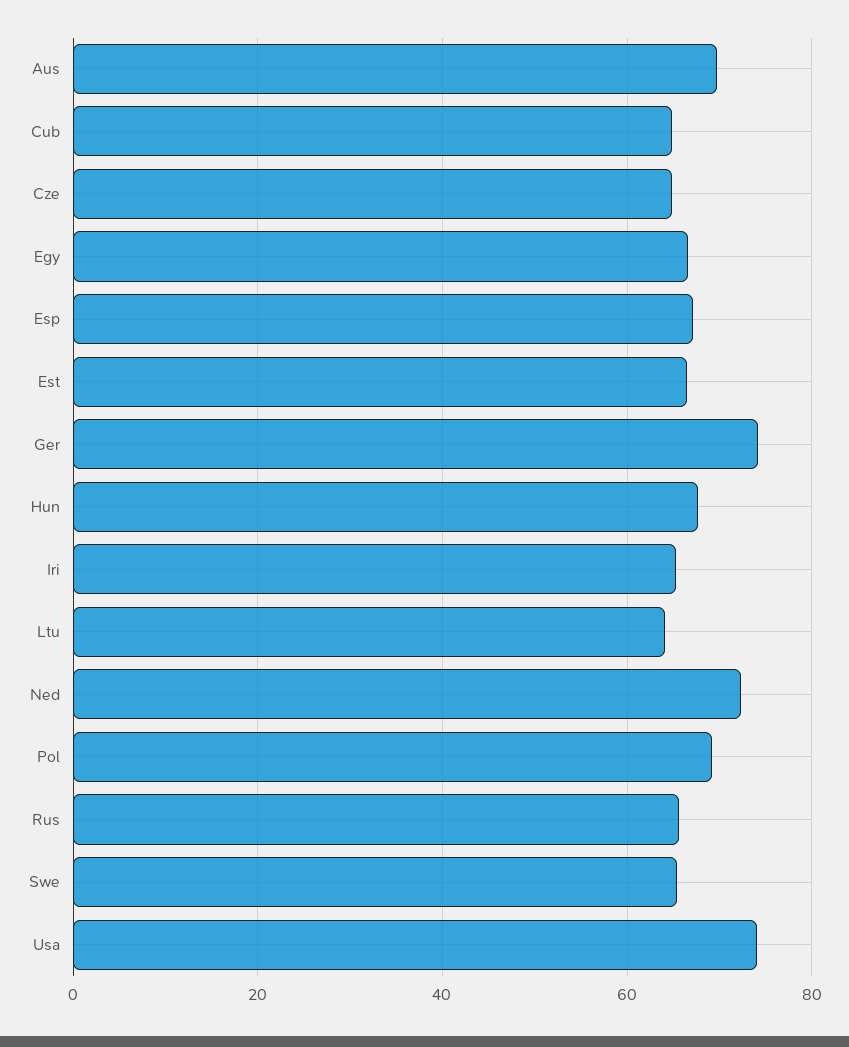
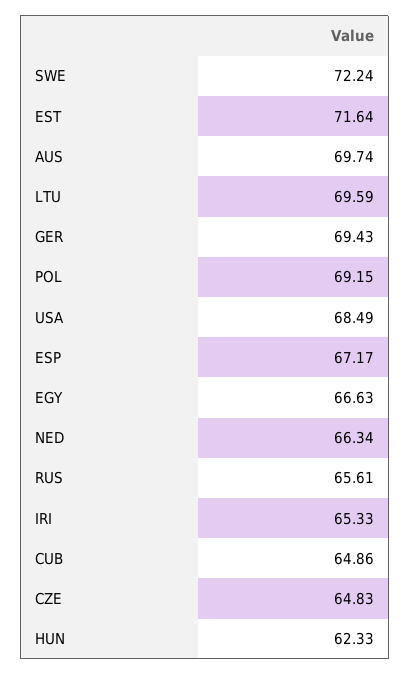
  {
    "Aus": 69.74,
    "Cub": 64.86,
    "Cze": 64.83,
    "Egy": 66.63,
    "Esp": 67.17,
-   "Est": 66,
+   "Est": 71.64,
-   "Ger": 74,
+   "Ger": 69.43,
-   "Hun": 68,
+   "Hun": 62.33,
    "Iri": 65.33,
-   "Ltu": 64,
+   "Ltu": 69.59,
-   "Ned": 72,
+   "Ned": 66.34,
    "Pol": 69.15,
    "Rus": 65.61,
-   "Swe": 66,
+   "Swe": 72.24,
-   "Usa": 74
+   "Usa": 68.49
  }

